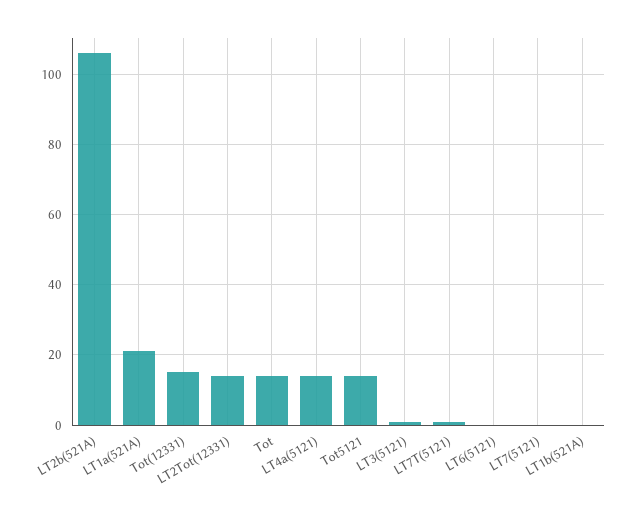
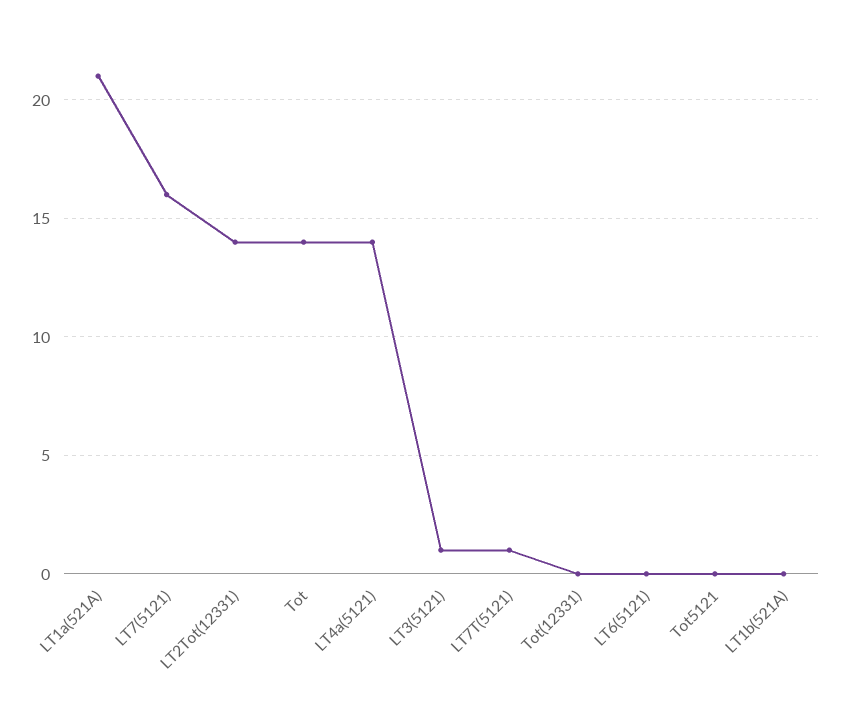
  {
-   "LT2b(521A)": 105,
    "LT1a(521A)": 21,
-   "Tot(12331)": 15,
+   "Tot(12331)": 0,
    "LT2Tot(12331)": 14,
    "Tot": 14,
    "LT4a(5121)": 14,
-   "Tot5121": 15,
+   "Tot5121": 0,
    "LT3(5121)": 1,
    "LT7T(5121)": 1,
    "LT6(5121)": 0,
-   "LT7(5121)": 0,
+   "LT7(5121)": 16,
    "LT1b(521A)": 0
  }

